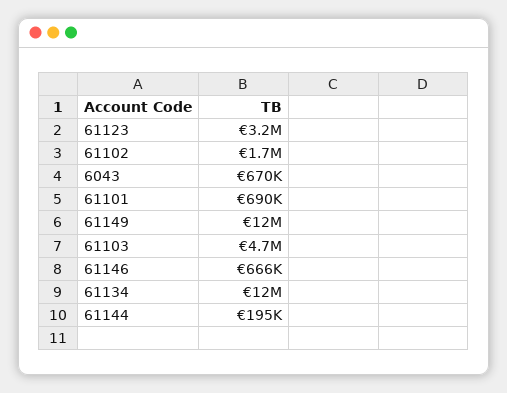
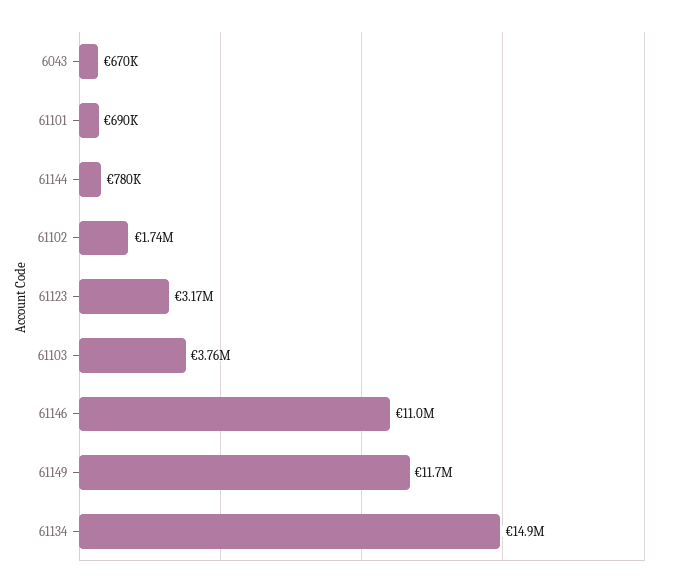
  {
    "61123": 3170000,
    "61102": 1740000,
    "6043": 670000,
    "61101": 690000,
    "61149": 11700000,
-   "61103": 4700000,
+   "61103": 3760000,
-   "61146": 666000,
+   "61146": 11000000,
-   "61134": 12000000,
+   "61134": 14900000,
-   "61144": 195000
+   "61144": 780000
  }

